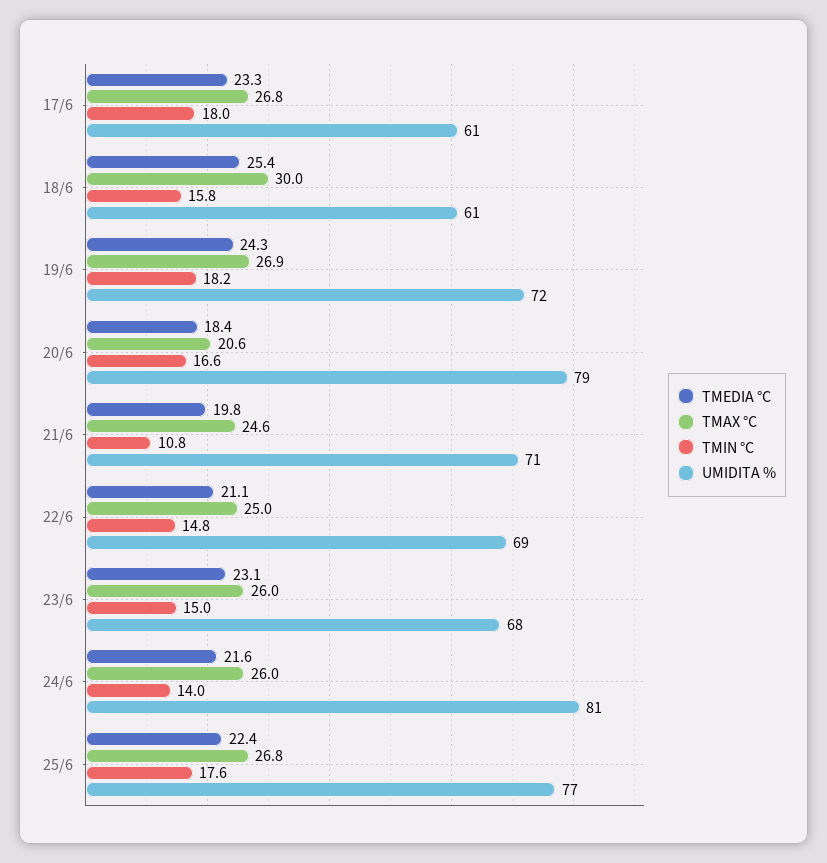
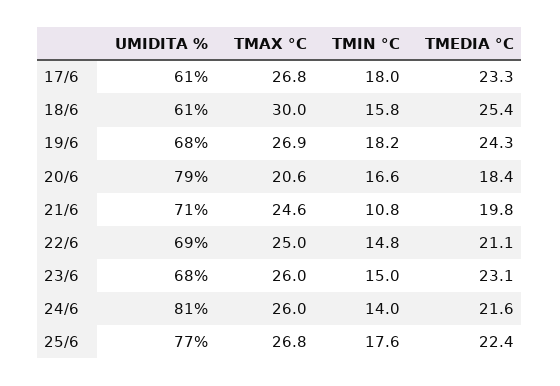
  {
    "TMEDIA °C": {
      "17/6": 23.3,
      "18/6": 25.4,
      "19/6": 24.3,
      "20/6": 18.4,
      "21/6": 19.8,
      "22/6": 21.1,
      "23/6": 23.1,
      "24/6": 21.6,
      "25/6": 22.4
    },
    "TMAX °C": {
      "17/6": 26.8,
      "18/6": 30,
      "19/6": 26.9,
      "20/6": 20.6,
      "21/6": 24.6,
      "22/6": 25,
      "23/6": 26,
      "24/6": 26,
      "25/6": 26.8
    },
    "TMIN °C": {
      "17/6": 18,
      "18/6": 15.8,
      "19/6": 18.2,
      "20/6": 16.6,
      "21/6": 10.8,
      "22/6": 14.8,
      "23/6": 15,
      "24/6": 14,
      "25/6": 17.6
    },
    "UMIDITA %": {
      "17/6": 61,
      "18/6": 61,
-     "19/6": 72,
+     "19/6": 68,
      "20/6": 79,
      "21/6": 71,
      "22/6": 69,
      "23/6": 68,
      "24/6": 81,
      "25/6": 77
    }
  }

